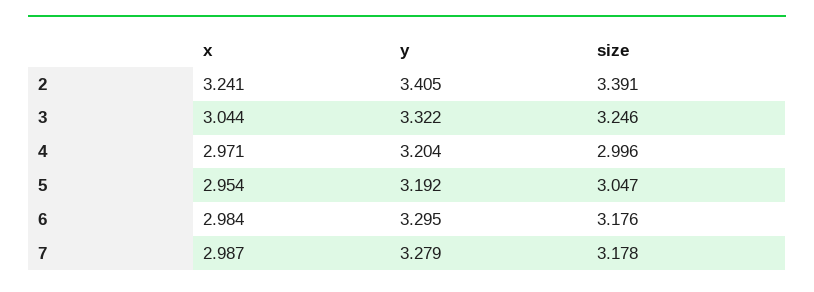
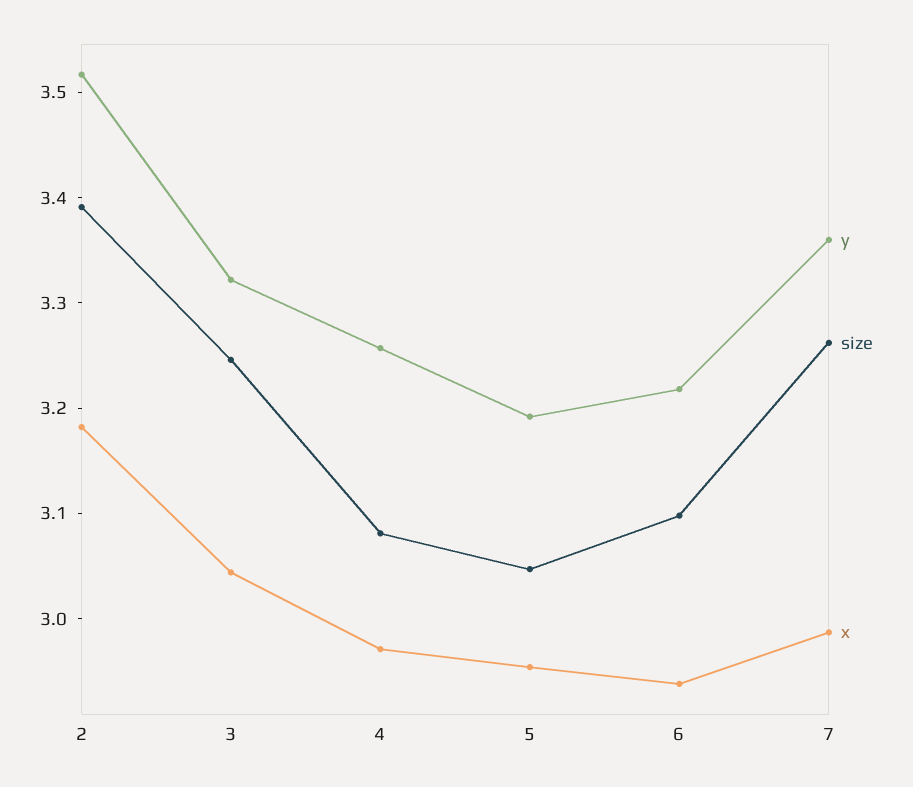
  {
    "x": {
-     "2": 3.241,
+     "2": 3.18,
      "3": 3.044,
      "4": 2.971,
      "5": 2.954,
-     "6": 2.984,
+     "6": 2.94,
      "7": 2.987
    },
    "y": {
-     "2": 3.405,
+     "2": 3.52,
      "3": 3.322,
-     "4": 3.204,
+     "4": 3.26,
      "5": 3.192,
-     "6": 3.295,
+     "6": 3.22,
-     "7": 3.279
+     "7": 3.36
    },
    "size": {
      "2": 3.391,
      "3": 3.246,
-     "4": 2.996,
+     "4": 3.08,
      "5": 3.047,
-     "6": 3.176,
+     "6": 3.1,
-     "7": 3.178
+     "7": 3.26
    }
  }

